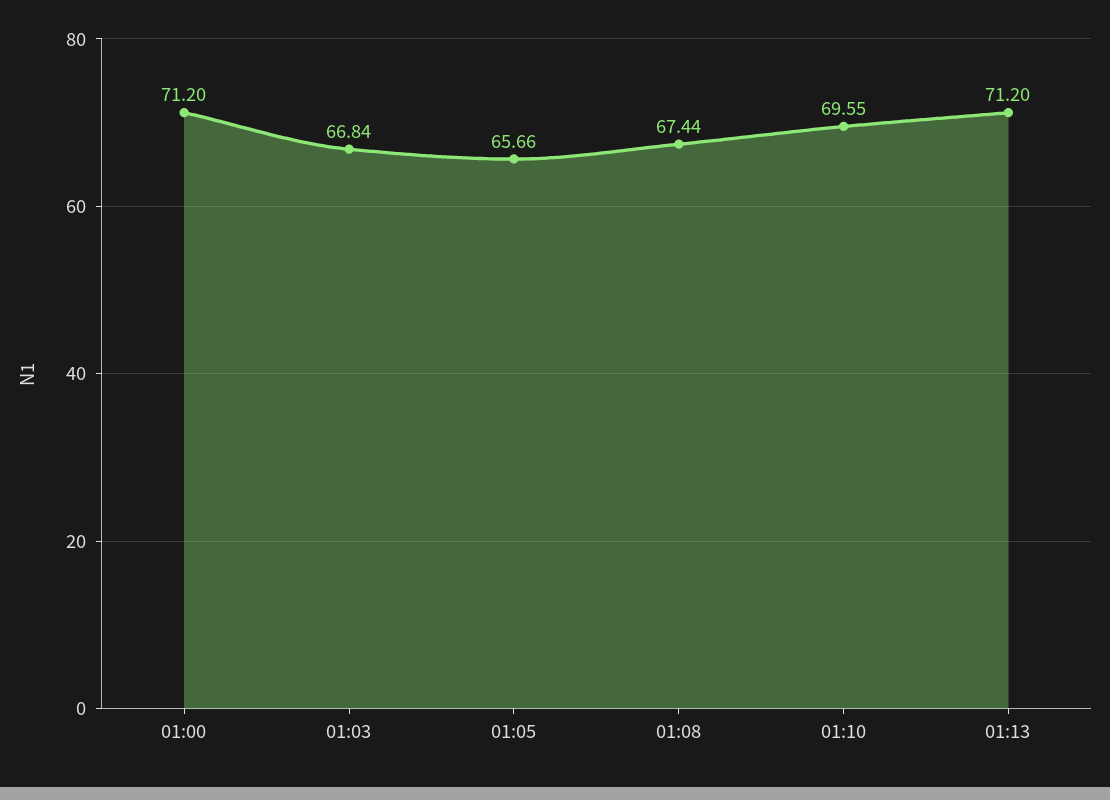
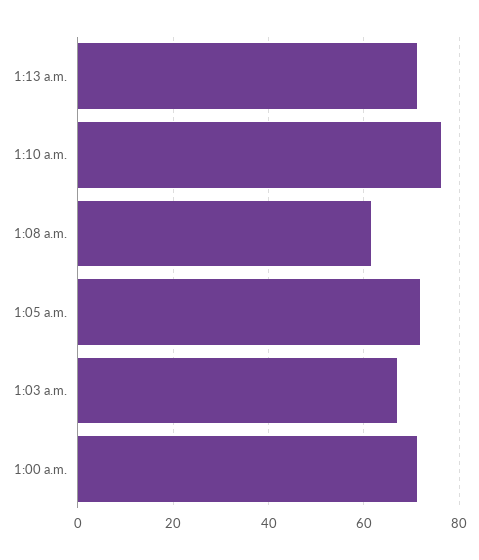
  {
    "01:00": 71.2,
    "01:03": 66.84,
-   "01:05": 65.66,
+   "01:05": 72,
-   "01:08": 67.44,
+   "01:08": 62,
-   "01:10": 69.55,
+   "01:10": 76,
    "01:13": 71.2
  }

